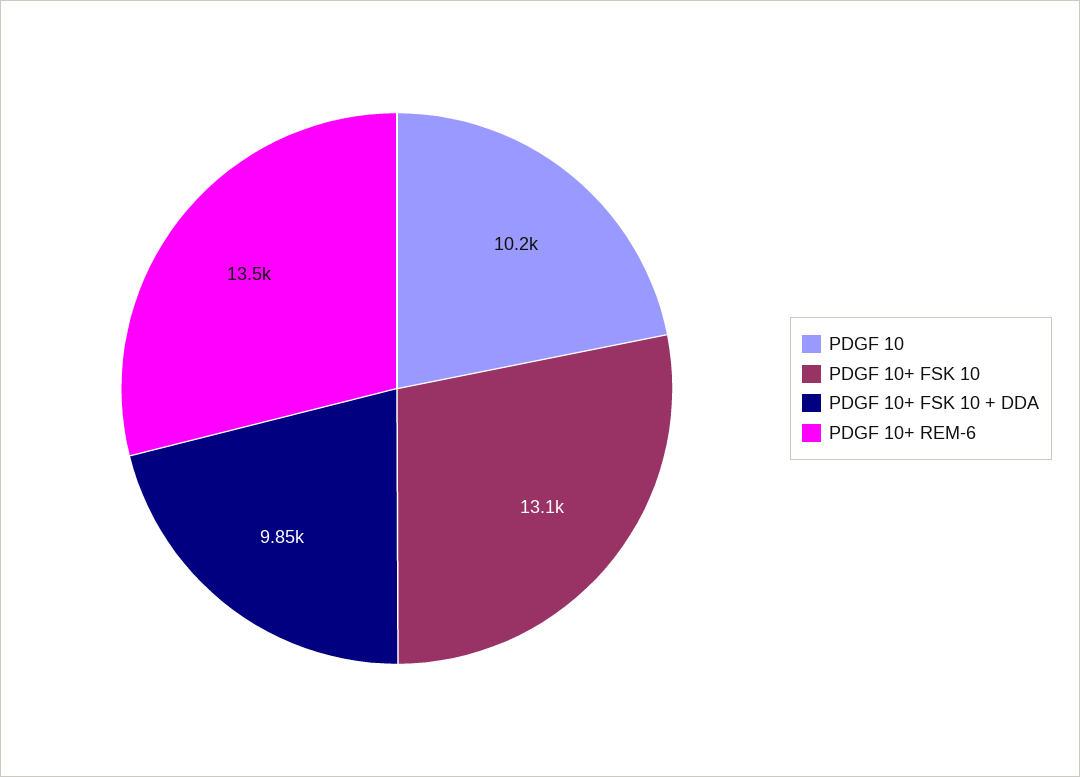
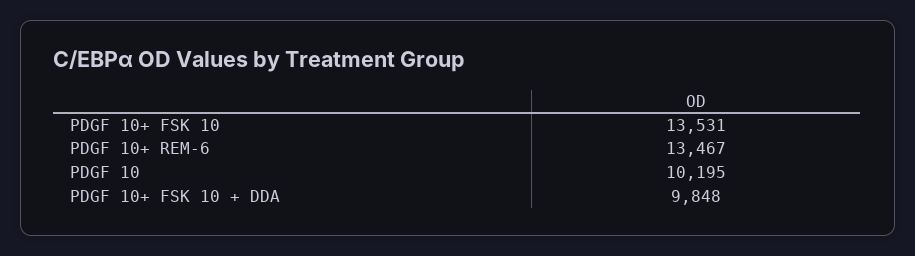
  {
    "PDGF 10": 10195,
-   "PDGF 10+ FSK 10": 13100,
+   "PDGF 10+ FSK 10": 13531,
    "PDGF 10+ FSK 10 + DDA": 9848,
    "PDGF 10+ REM-6": 13467
  }

